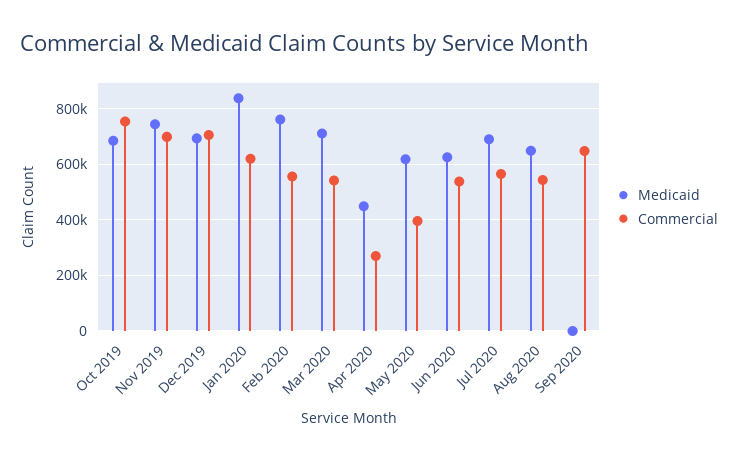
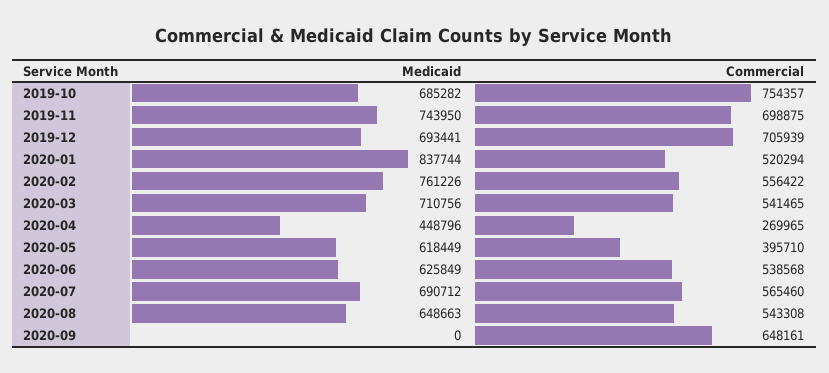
  {
    "Medicaid": {
      "Oct 2019": 685282,
      "Nov 2019": 743950,
      "Dec 2019": 693441,
      "Jan 2020": 837744,
      "Feb 2020": 761226,
      "Mar 2020": 710756,
      "Apr 2020": 448796,
      "May 2020": 618449,
      "Jun 2020": 625849,
      "Jul 2020": 690712,
      "Aug 2020": 648663,
      "Sep 2020": 0
    },
    "Commercial": {
      "Oct 2019": 754357,
      "Nov 2019": 698875,
      "Dec 2019": 705939,
-     "Jan 2020": 625000,
+     "Jan 2020": 520294,
      "Feb 2020": 556422,
      "Mar 2020": 541465,
      "Apr 2020": 269965,
      "May 2020": 395710,
      "Jun 2020": 538568,
      "Jul 2020": 565460,
      "Aug 2020": 543308,
      "Sep 2020": 648161
    }
  }

